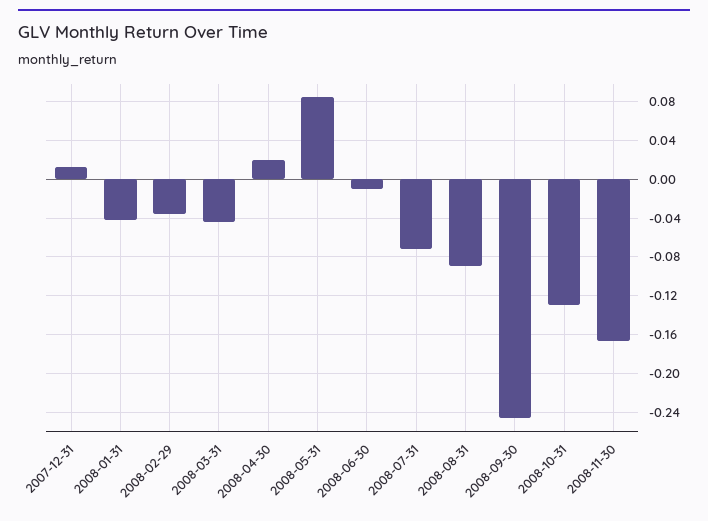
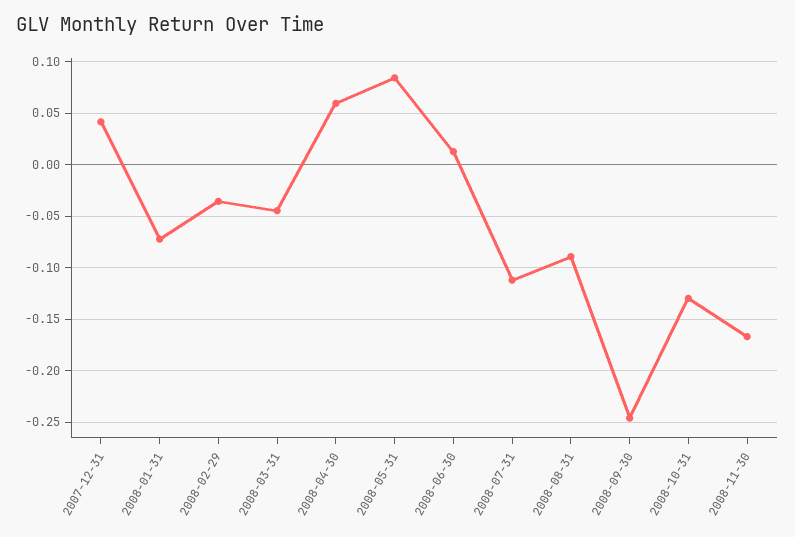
  {
-   "2007-12-31": 0.01,
+   "2007-12-31": 0.04,
-   "2008-01-31": -0.04,
+   "2008-01-31": -0.07,
    "2008-02-29": -0.04,
    "2008-03-31": -0.04,
-   "2008-04-30": 0.02,
+   "2008-04-30": 0.06,
    "2008-05-31": 0.08,
-   "2008-06-30": -0.01,
+   "2008-06-30": 0.01,
-   "2008-07-31": -0.07,
+   "2008-07-31": -0.11,
    "2008-08-31": -0.09,
    "2008-09-30": -0.25,
    "2008-10-31": -0.13,
    "2008-11-30": -0.17
  }

